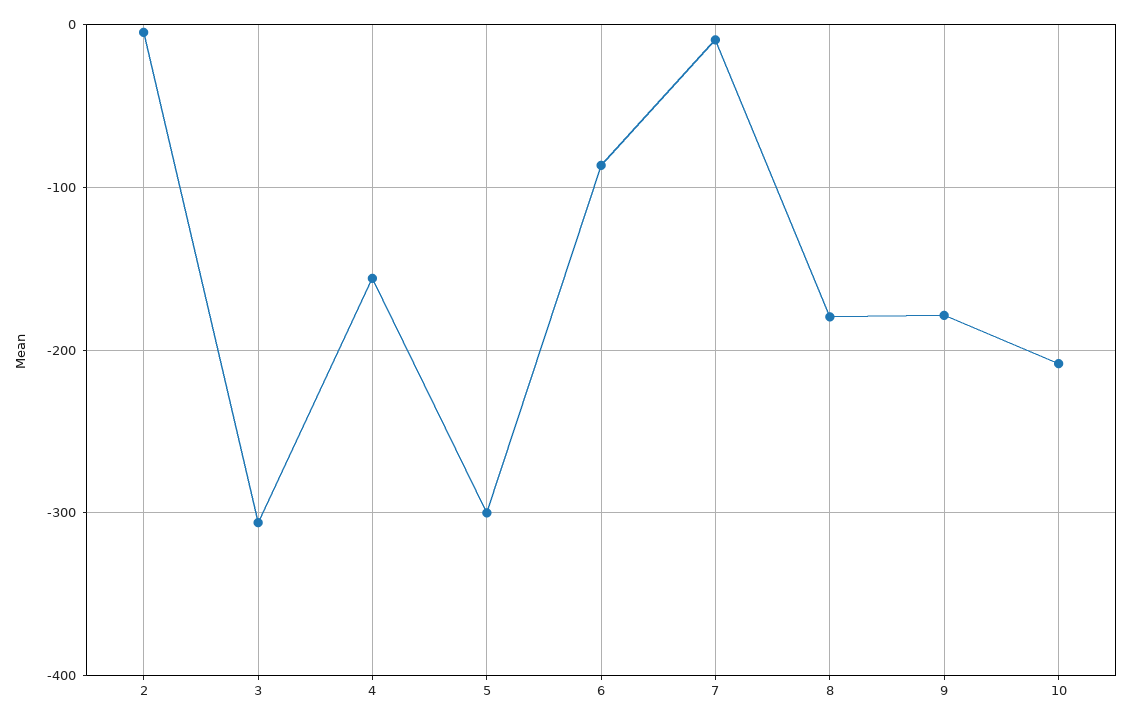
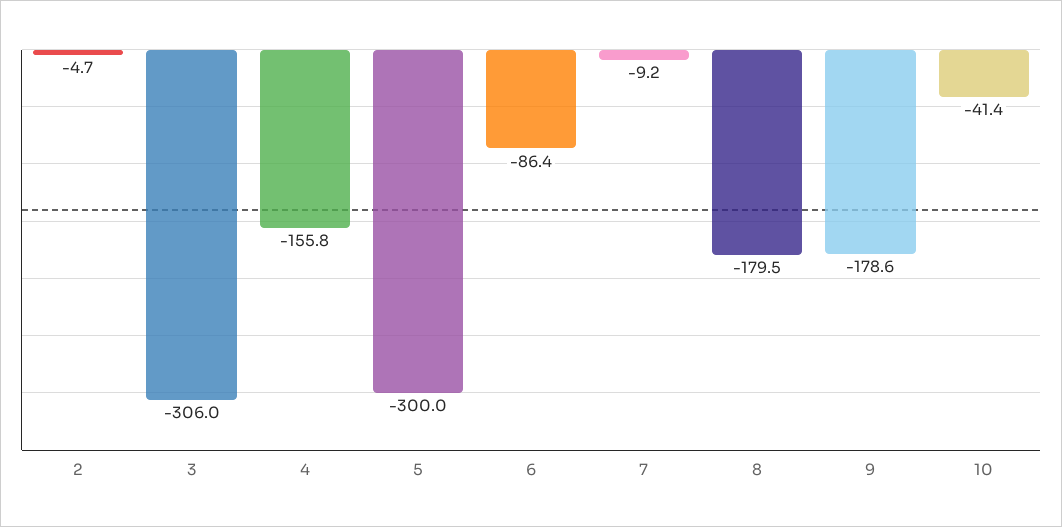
  {
    "2": -4.7,
    "3": -306,
    "4": -155.8,
    "5": -300,
    "6": -86.4,
    "7": -9.2,
    "8": -179.5,
    "9": -178.6,
-   "10": -210
+   "10": -41.4
  }

